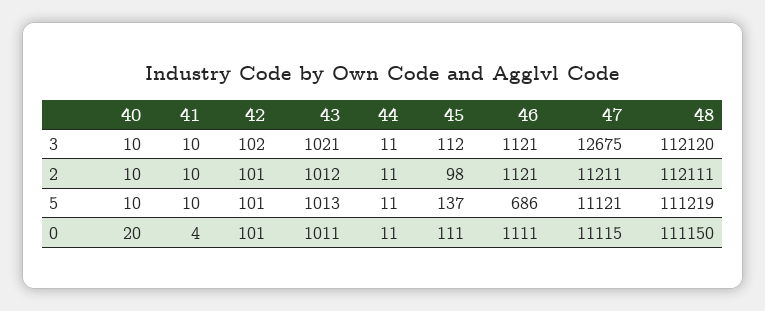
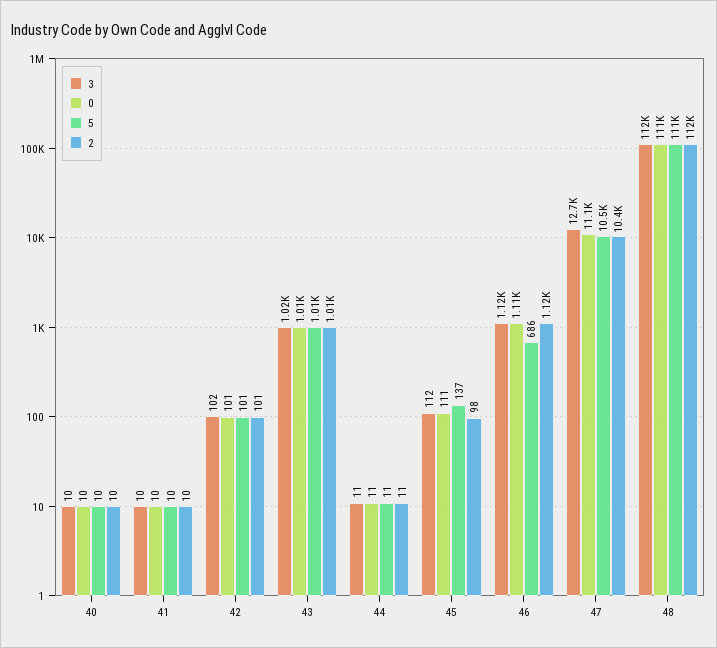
  {
    "3": {
      "40": 10,
      "41": 10,
      "42": 102,
      "43": 1021,
      "44": 11,
      "45": 112,
      "46": 1121,
      "47": 12675,
      "48": 112120
    },
    "2": {
      "40": 10,
      "41": 10,
      "42": 101,
      "43": 1012,
      "44": 11,
      "45": 98,
      "46": 1121,
-     "47": 11211,
+     "47": 10400,
      "48": 112111
    },
    "5": {
      "40": 10,
      "41": 10,
      "42": 101,
      "43": 1013,
      "44": 11,
      "45": 137,
      "46": 686,
-     "47": 11121,
+     "47": 10500,
      "48": 111219
    },
    "0": {
-     "40": 20,
+     "40": 10,
-     "41": 4,
+     "41": 10,
      "42": 101,
      "43": 1011,
      "44": 11,
      "45": 111,
      "46": 1111,
      "47": 11115,
      "48": 111150
    }
  }

